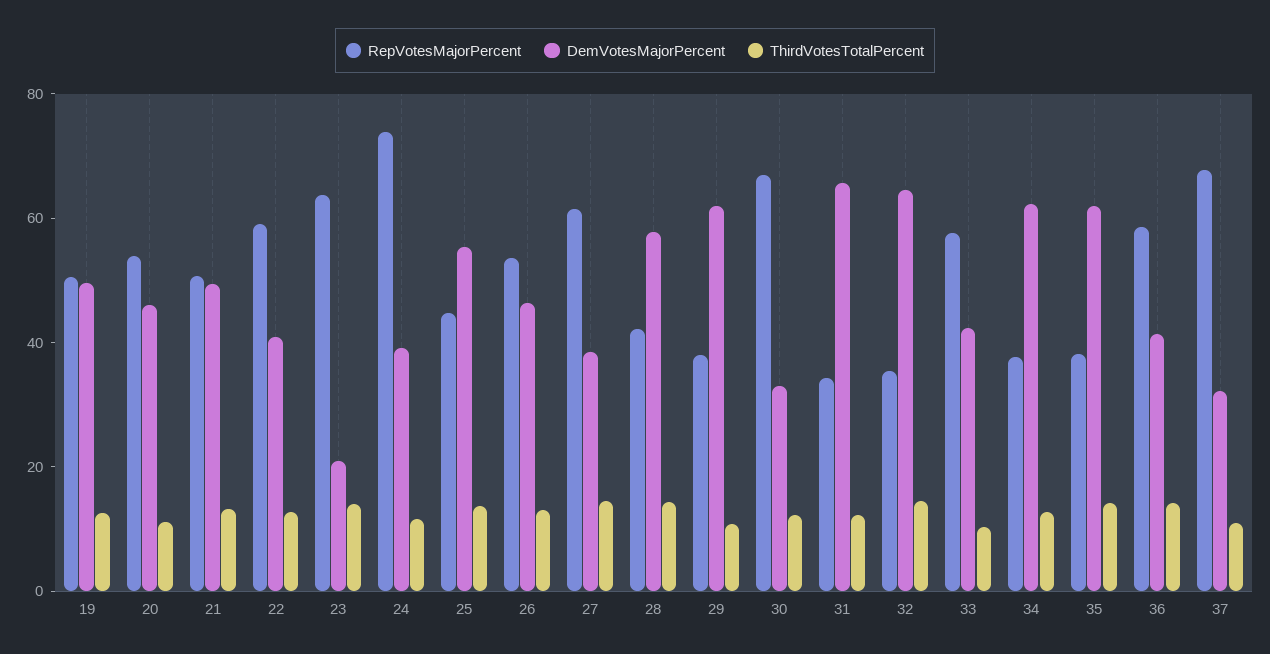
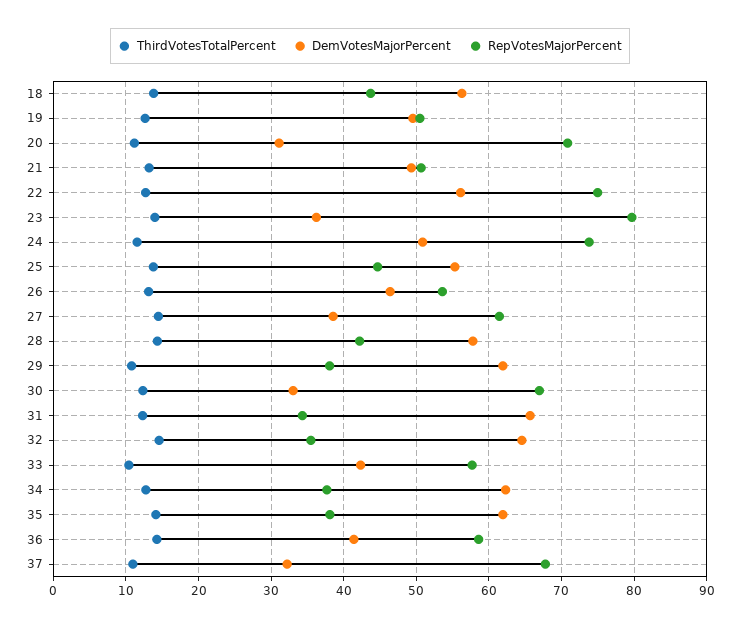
  {
    "RepVotesMajorPercent": {
      "19": 50,
-     "20": 55,
+     "20": 71,
      "21": 51,
-     "22": 60,
+     "22": 75,
-     "23": 65,
+     "23": 80,
      "24": 74,
      "25": 45,
      "26": 54,
      "27": 61,
      "28": 42,
      "29": 38,
      "30": 67,
      "31": 34,
      "32": 35,
      "33": 58,
      "34": 38,
      "35": 38,
      "36": 59,
-     "37": 68
+     "37": 68,
+     "18": 44
    },
    "DemVotesMajorPercent": {
      "19": 50,
-     "20": 45,
+     "20": 31,
      "21": 49,
-     "22": 40,
+     "22": 56,
-     "23": 20,
+     "23": 36,
-     "24": 40,
+     "24": 51,
      "25": 55,
      "26": 46,
      "27": 39,
      "28": 58,
      "29": 62,
      "30": 33,
      "31": 66,
      "32": 65,
      "33": 42,
      "34": 62,
      "35": 62,
      "36": 41,
-     "37": 32
+     "37": 32,
+     "18": 56
    },
    "ThirdVotesTotalPercent": {
      "19": 13,
      "20": 11,
      "21": 13,
      "22": 13,
      "23": 14,
      "24": 12,
      "25": 14,
      "26": 13,
      "27": 14,
      "28": 14,
      "29": 11,
      "30": 12,
      "31": 12,
      "32": 15,
      "33": 10,
      "34": 13,
      "35": 14,
      "36": 14,
-     "37": 11
+     "37": 11,
+     "18": 14
    }
  }

